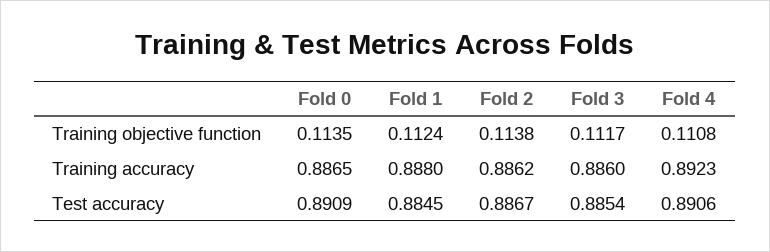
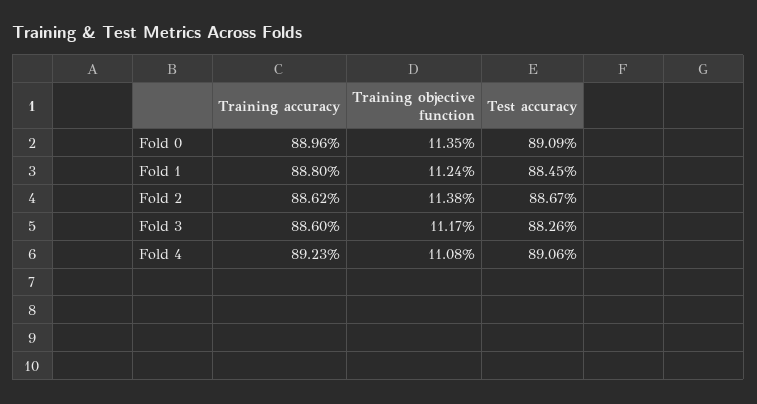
  {
    "Fold 0": {
      "Training objective function": 0.1135,
-     "Training accuracy": 0.8865,
+     "Training accuracy": 0.8896,
      "Test accuracy": 0.8909
    },
    "Fold 1": {
      "Training objective function": 0.1124,
      "Training accuracy": 0.888,
      "Test accuracy": 0.8845
    },
    "Fold 2": {
      "Training objective function": 0.1138,
      "Training accuracy": 0.8862,
      "Test accuracy": 0.8867
    },
    "Fold 3": {
      "Training objective function": 0.1117,
      "Training accuracy": 0.886,
-     "Test accuracy": 0.8854
+     "Test accuracy": 0.8826
    },
    "Fold 4": {
      "Training objective function": 0.1108,
      "Training accuracy": 0.8923,
      "Test accuracy": 0.8906
    }
  }

